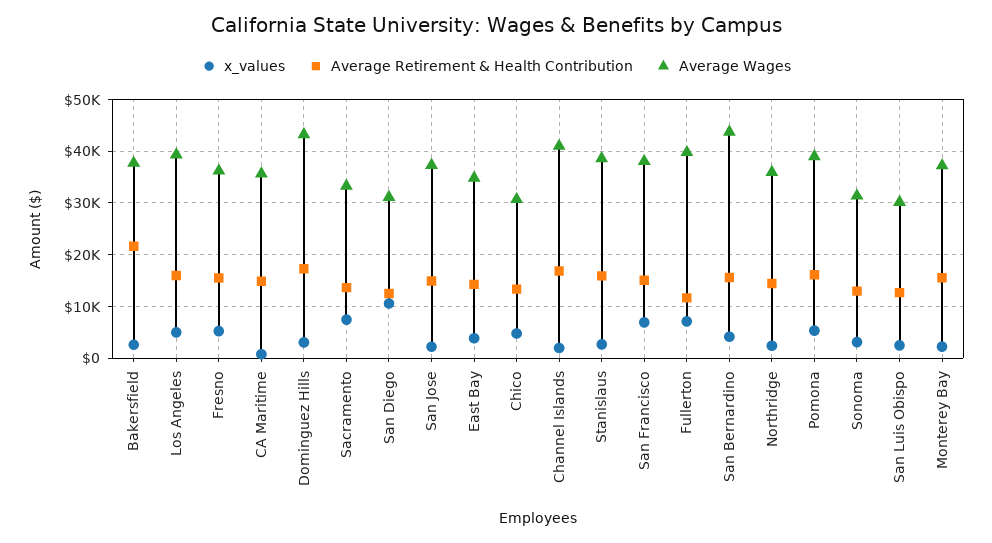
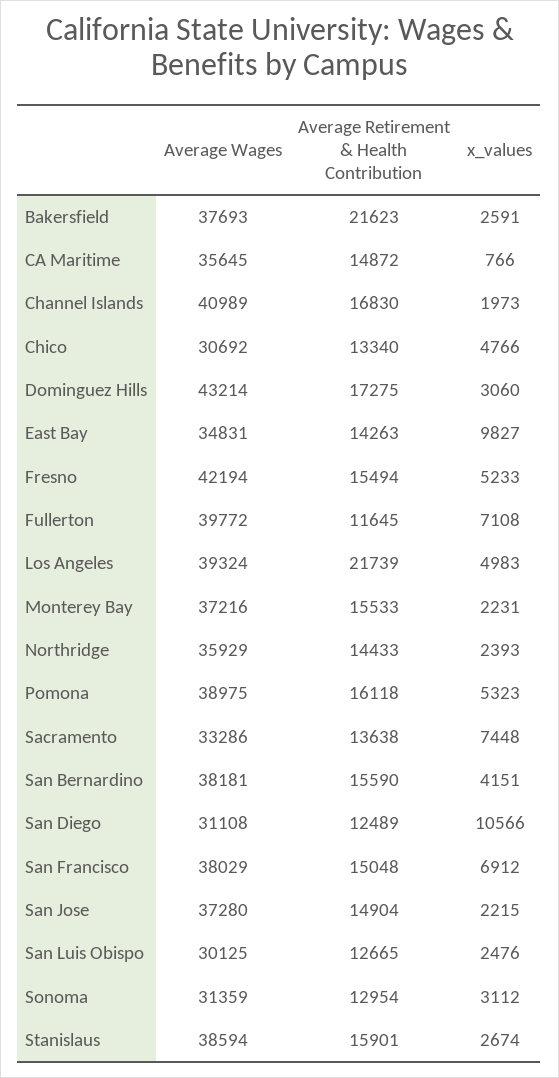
  {
    "x_values": {
      "Bakersfield": 2591,
      "Los Angeles": 4983,
      "Fresno": 5233,
      "CA Maritime": 766,
      "Dominguez Hills": 3060,
      "Sacramento": 7448,
      "San Diego": 10566,
      "San Jose": 2215,
-     "East Bay": 4000,
+     "East Bay": 9827,
      "Chico": 4766,
      "Channel Islands": 1973,
      "Stanislaus": 2674,
      "San Francisco": 6912,
      "Fullerton": 7108,
      "San Bernardino": 4151,
      "Northridge": 2393,
      "Pomona": 5323,
      "Sonoma": 3112,
      "San Luis Obispo": 2476,
      "Monterey Bay": 2231
    },
    "Average Retirement & Health Contribution": {
      "Bakersfield": 21623,
-     "Los Angeles": 16000,
+     "Los Angeles": 21739,
      "Fresno": 15494,
      "CA Maritime": 14872,
      "Dominguez Hills": 17275,
      "Sacramento": 13638,
      "San Diego": 12489,
      "San Jose": 14904,
      "East Bay": 14263,
      "Chico": 13340,
      "Channel Islands": 16830,
      "Stanislaus": 15901,
      "San Francisco": 15048,
      "Fullerton": 11645,
      "San Bernardino": 15590,
      "Northridge": 14433,
      "Pomona": 16118,
      "Sonoma": 12954,
      "San Luis Obispo": 12665,
      "Monterey Bay": 15533
    },
    "Average Wages": {
      "Bakersfield": 37693,
      "Los Angeles": 39324,
-     "Fresno": 36000,
+     "Fresno": 42194,
      "CA Maritime": 35645,
      "Dominguez Hills": 43214,
      "Sacramento": 33286,
      "San Diego": 31108,
      "San Jose": 37280,
      "East Bay": 34831,
      "Chico": 30692,
      "Channel Islands": 40989,
      "Stanislaus": 38594,
      "San Francisco": 38029,
      "Fullerton": 39772,
-     "San Bernardino": 44000,
+     "San Bernardino": 38181,
      "Northridge": 35929,
      "Pomona": 38975,
      "Sonoma": 31359,
      "San Luis Obispo": 30125,
      "Monterey Bay": 37216
    }
  }

